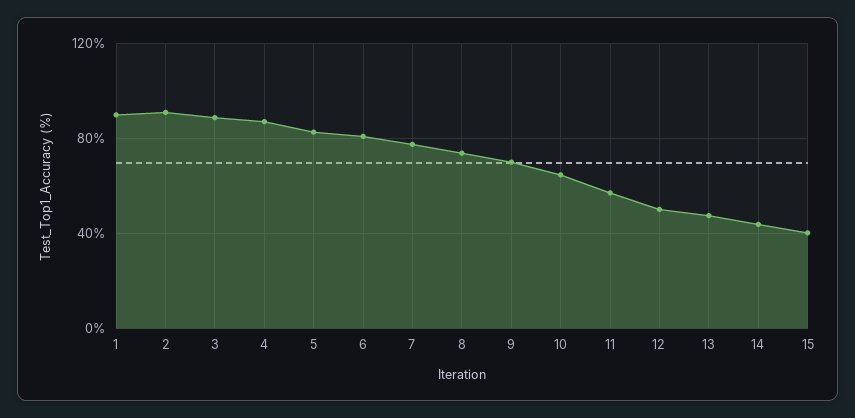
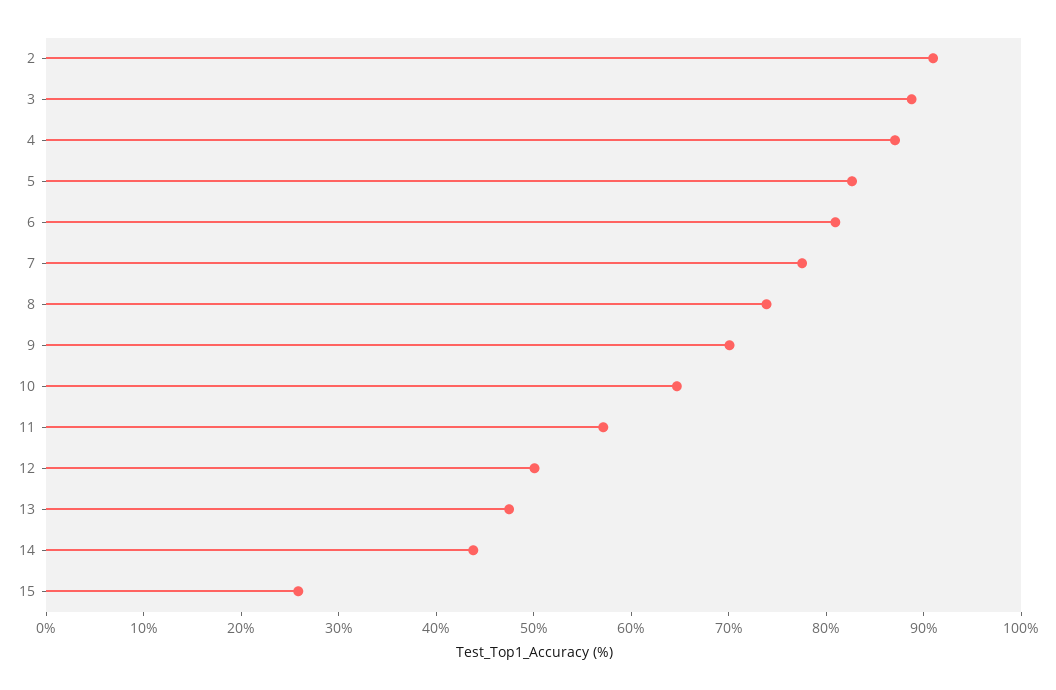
  {
-   "1": 90,
    "2": 90,
    "3": 88,
    "4": 88,
    "5": 82,
    "6": 80,
    "7": 78,
    "8": 74,
    "9": 70,
    "10": 64,
    "11": 58,
    "12": 50,
    "13": 48,
    "14": 44,
-   "15": 40
+   "15": 26
  }

